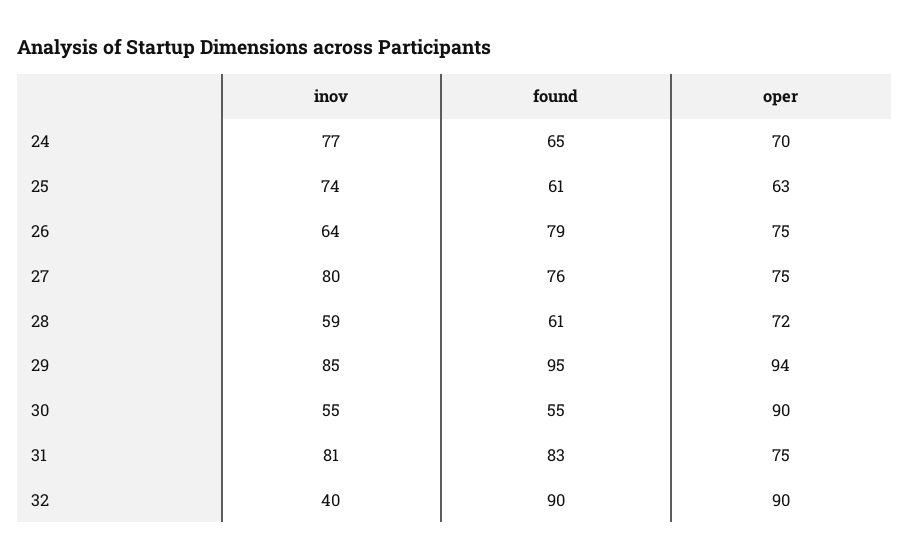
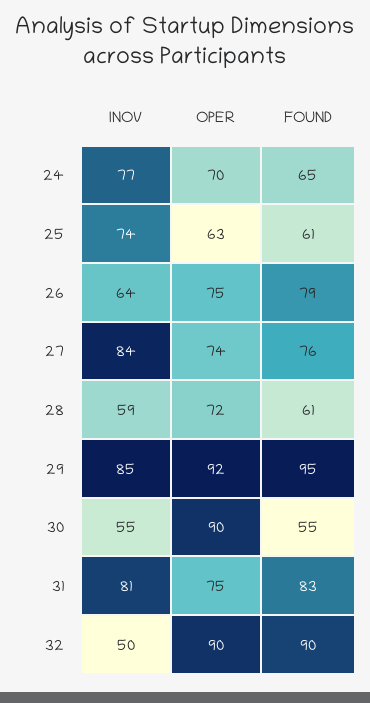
  {
    "inov": {
      "24": 77,
      "25": 74,
      "26": 64,
-     "27": 80,
+     "27": 84,
      "28": 59,
      "29": 85,
      "30": 55,
      "31": 81,
-     "32": 40
+     "32": 50
    },
    "found": {
      "24": 65,
      "25": 61,
      "26": 79,
      "27": 76,
      "28": 61,
      "29": 95,
      "30": 55,
      "31": 83,
      "32": 90
    },
    "oper": {
      "24": 70,
      "25": 63,
      "26": 75,
-     "27": 75,
+     "27": 74,
      "28": 72,
-     "29": 94,
+     "29": 92,
      "30": 90,
      "31": 75,
      "32": 90
    }
  }

